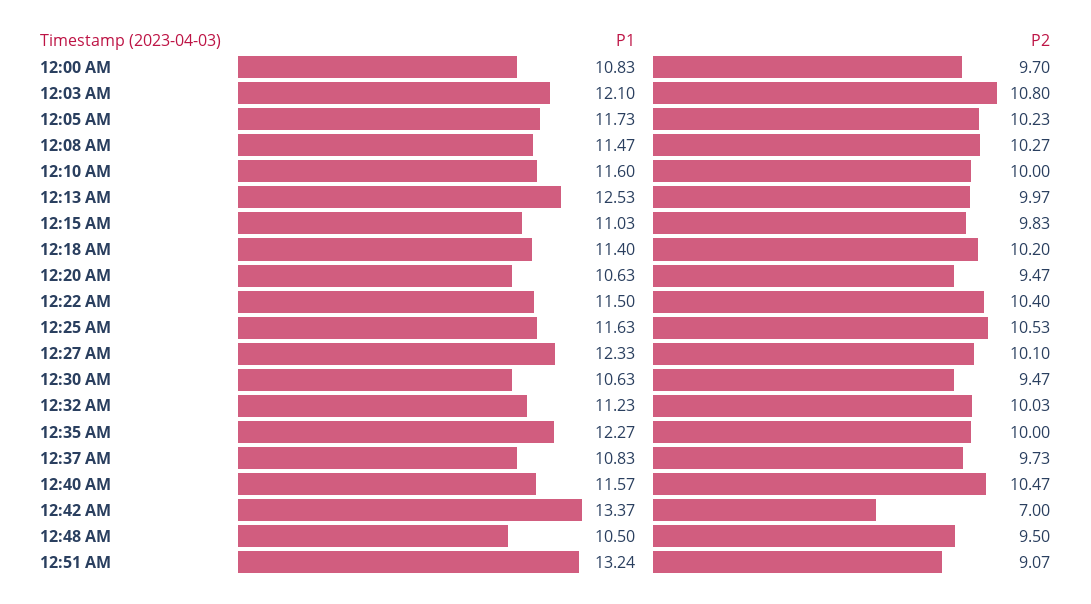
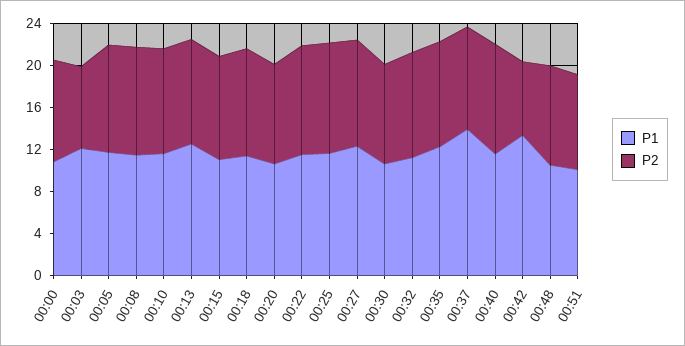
  {
    "P1": {
      "12:00 AM": 10.83,
      "12:03 AM": 12.1,
      "12:05 AM": 11.73,
      "12:08 AM": 11.47,
      "12:10 AM": 11.6,
      "12:13 AM": 12.53,
      "12:15 AM": 11.03,
      "12:18 AM": 11.4,
      "12:20 AM": 10.63,
      "12:22 AM": 11.5,
      "12:25 AM": 11.63,
      "12:27 AM": 12.33,
      "12:30 AM": 10.63,
      "12:32 AM": 11.23,
      "12:35 AM": 12.27,
-     "12:37 AM": 10.83,
+     "12:37 AM": 14,
      "12:40 AM": 11.57,
      "12:42 AM": 13.37,
      "12:48 AM": 10.5,
-     "12:51 AM": 13.24
+     "12:51 AM": 10
    },
    "P2": {
      "12:00 AM": 9.7,
-     "12:03 AM": 10.8,
+     "12:03 AM": 8,
      "12:05 AM": 10.23,
      "12:08 AM": 10.27,
      "12:10 AM": 10,
      "12:13 AM": 9.97,
      "12:15 AM": 9.83,
      "12:18 AM": 10.2,
      "12:20 AM": 9.47,
      "12:22 AM": 10.4,
      "12:25 AM": 10.53,
      "12:27 AM": 10.1,
      "12:30 AM": 9.47,
      "12:32 AM": 10.03,
      "12:35 AM": 10,
      "12:37 AM": 9.73,
      "12:40 AM": 10.47,
      "12:42 AM": 7,
      "12:48 AM": 9.5,
      "12:51 AM": 9.07
    }
  }

